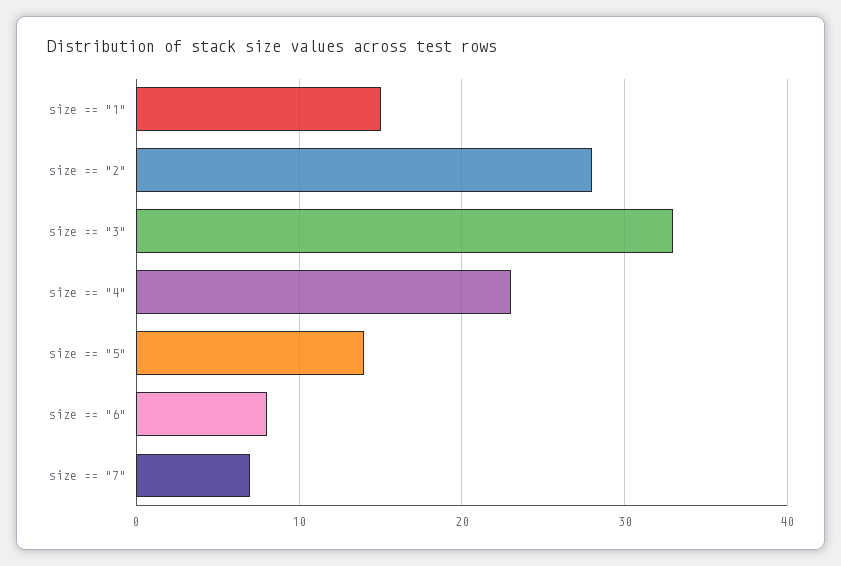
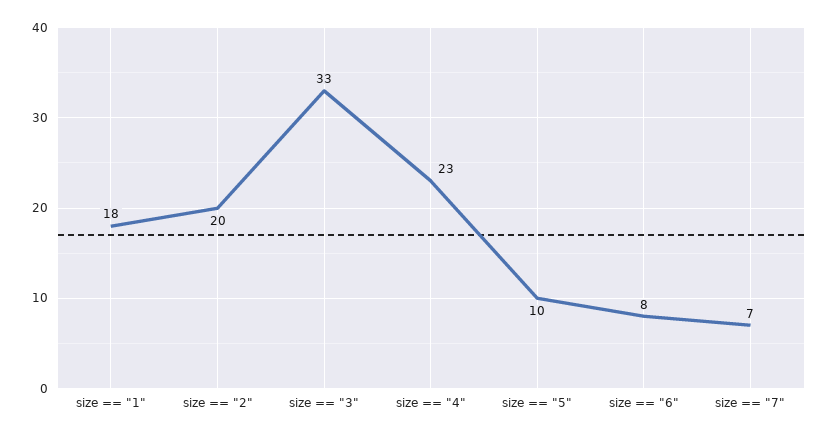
  {
-   "size == \"1\"": 15,
+   "size == \"1\"": 18,
-   "size == \"2\"": 28,
+   "size == \"2\"": 20,
    "size == \"3\"": 33,
    "size == \"4\"": 23,
-   "size == \"5\"": 14,
+   "size == \"5\"": 10,
    "size == \"6\"": 8,
    "size == \"7\"": 7
  }

